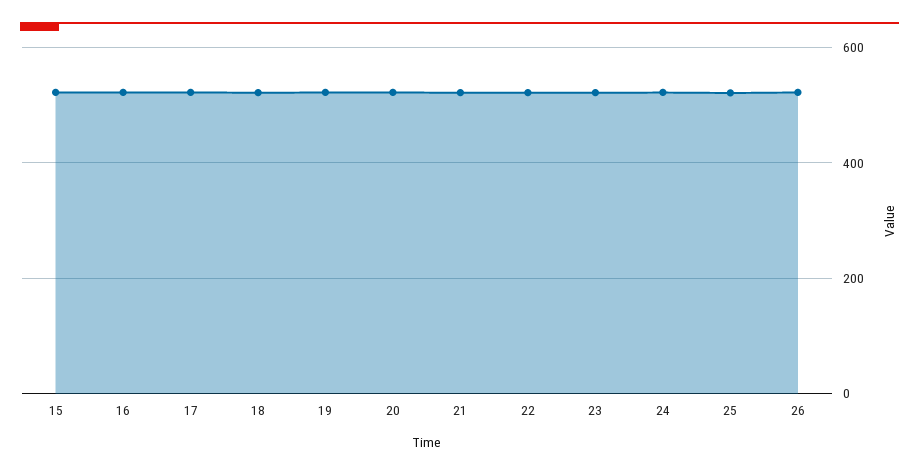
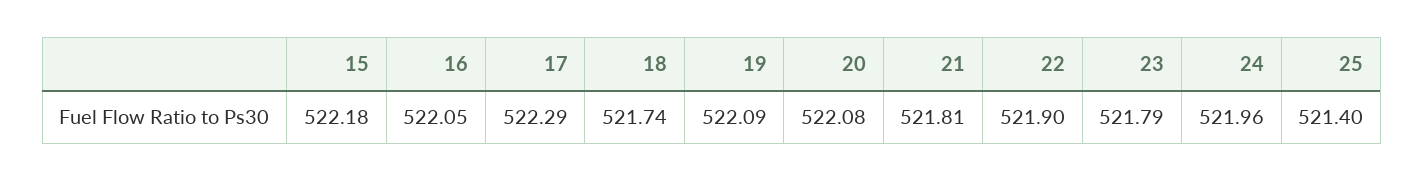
  {
    "15": 522.18,
    "16": 522.05,
    "17": 522.29,
    "18": 521.74,
    "19": 522.09,
    "20": 522.08,
    "21": 521.81,
    "22": 521.9,
    "23": 521.79,
    "24": 521.96,
-   "25": 521.4,
+   "25": 521.4
-   "26": 520
  }

